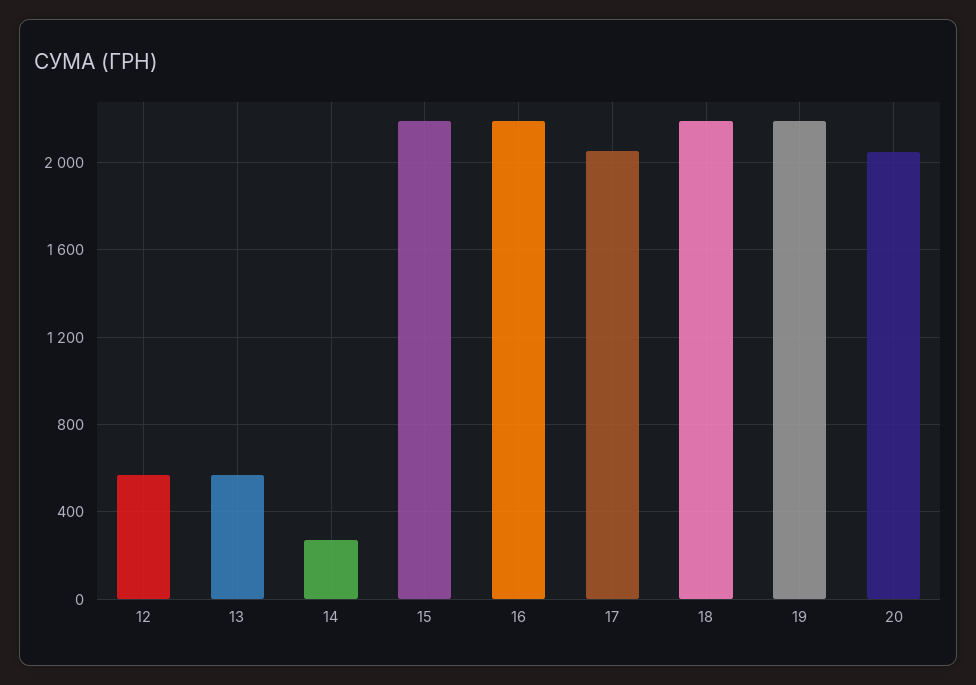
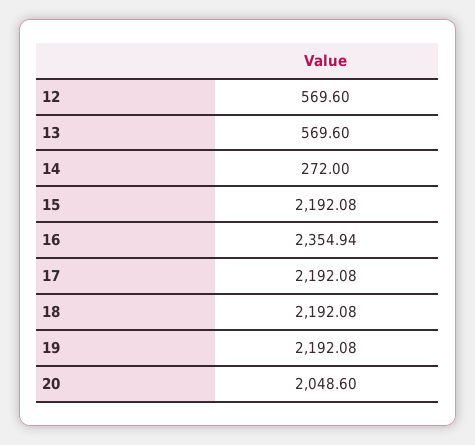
  {
    "12": 569.6,
    "13": 569.6,
    "14": 272,
    "15": 2192.08,
-   "16": 2200,
+   "16": 2354.94,
-   "17": 2050,
+   "17": 2192.08,
    "18": 2192.08,
    "19": 2192.08,
    "20": 2048.6
  }

